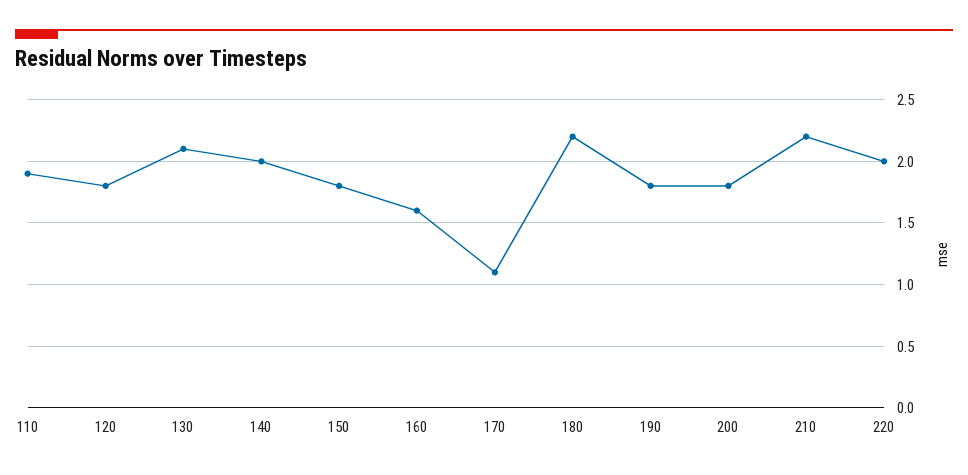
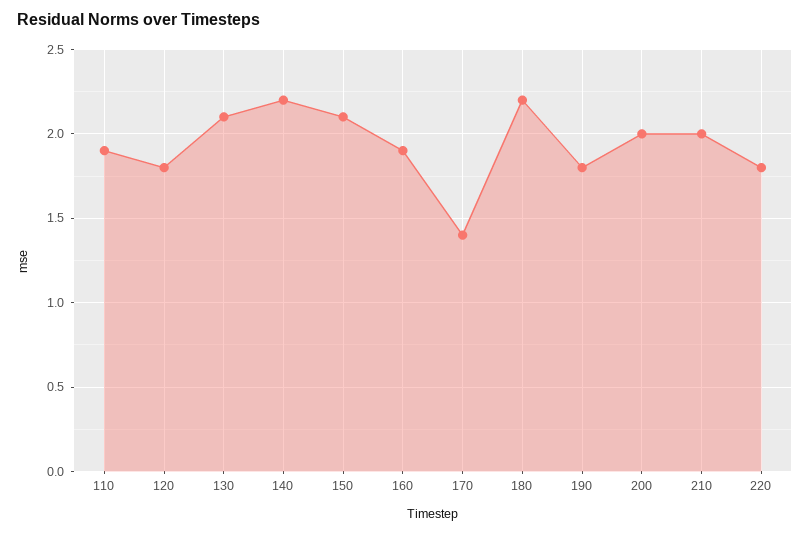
  {
    "110": 1.9,
    "120": 1.8,
    "130": 2.1,
-   "140": 2,
+   "140": 2.2,
-   "150": 1.8,
+   "150": 2.1,
-   "160": 1.6,
+   "160": 1.9,
-   "170": 1.1,
+   "170": 1.4,
    "180": 2.2,
    "190": 1.8,
-   "200": 1.8,
+   "200": 2,
-   "210": 2.2,
+   "210": 2,
-   "220": 2
+   "220": 1.8
  }

